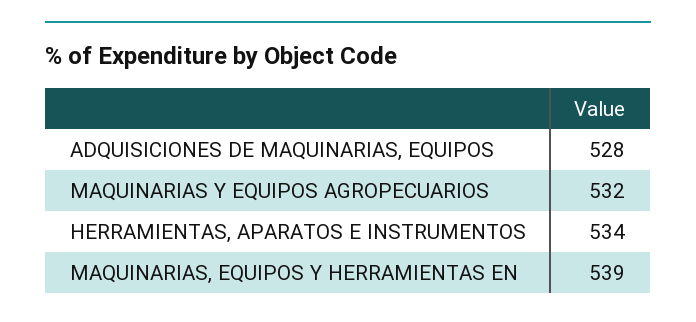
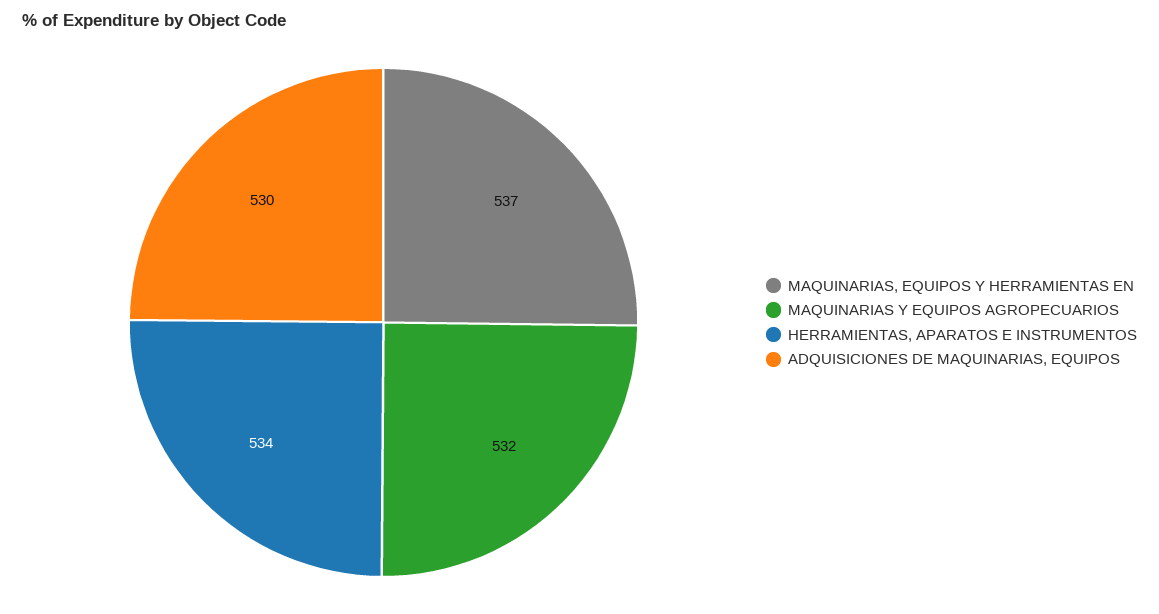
  {
-   "ADQUISICIONES DE MAQUINARIAS, EQUIPOS": 528,
+   "ADQUISICIONES DE MAQUINARIAS, EQUIPOS": 530,
    "MAQUINARIAS Y EQUIPOS AGROPECUARIOS": 532,
    "HERRAMIENTAS, APARATOS E INSTRUMENTOS": 534,
-   "MAQUINARIAS, EQUIPOS Y HERRAMIENTAS EN": 539
+   "MAQUINARIAS, EQUIPOS Y HERRAMIENTAS EN": 537
  }

